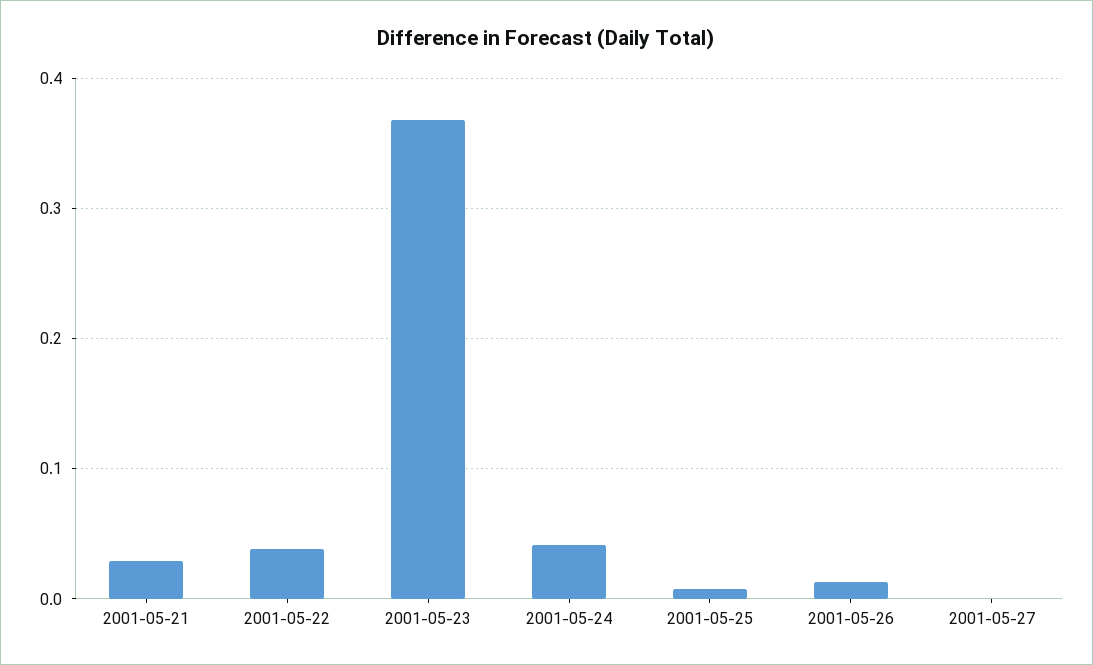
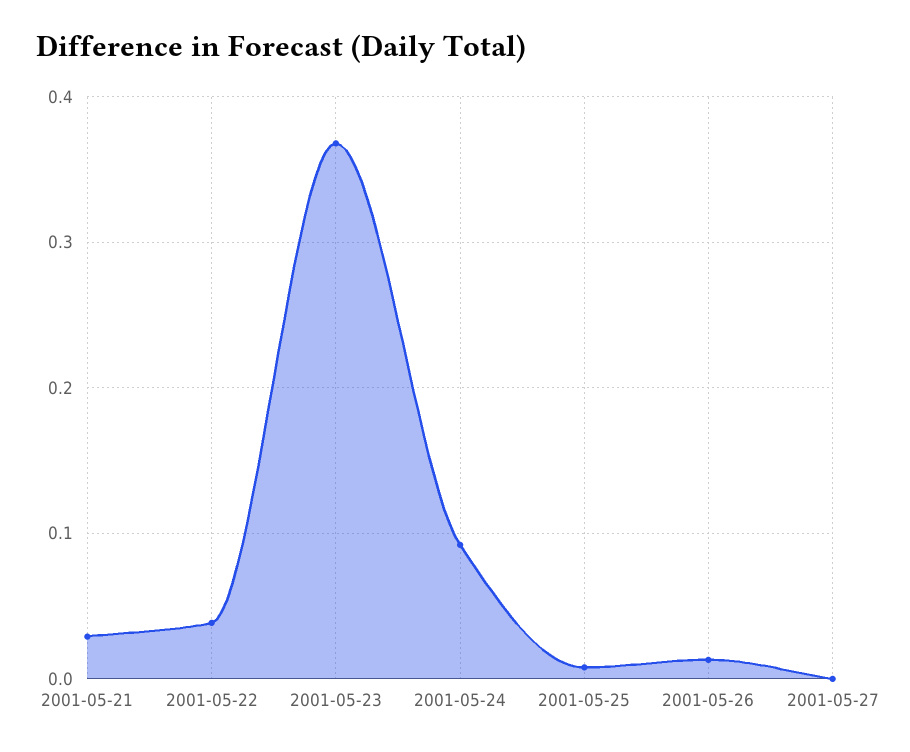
  {
    "2001-05-21": 0.03,
    "2001-05-22": 0.04,
    "2001-05-23": 0.37,
-   "2001-05-24": 0.04,
+   "2001-05-24": 0.09,
    "2001-05-25": 0.01,
    "2001-05-26": 0.01,
    "2001-05-27": 0
  }

